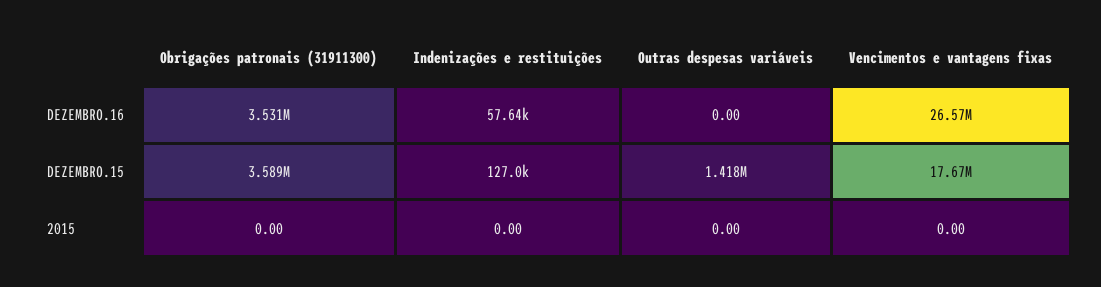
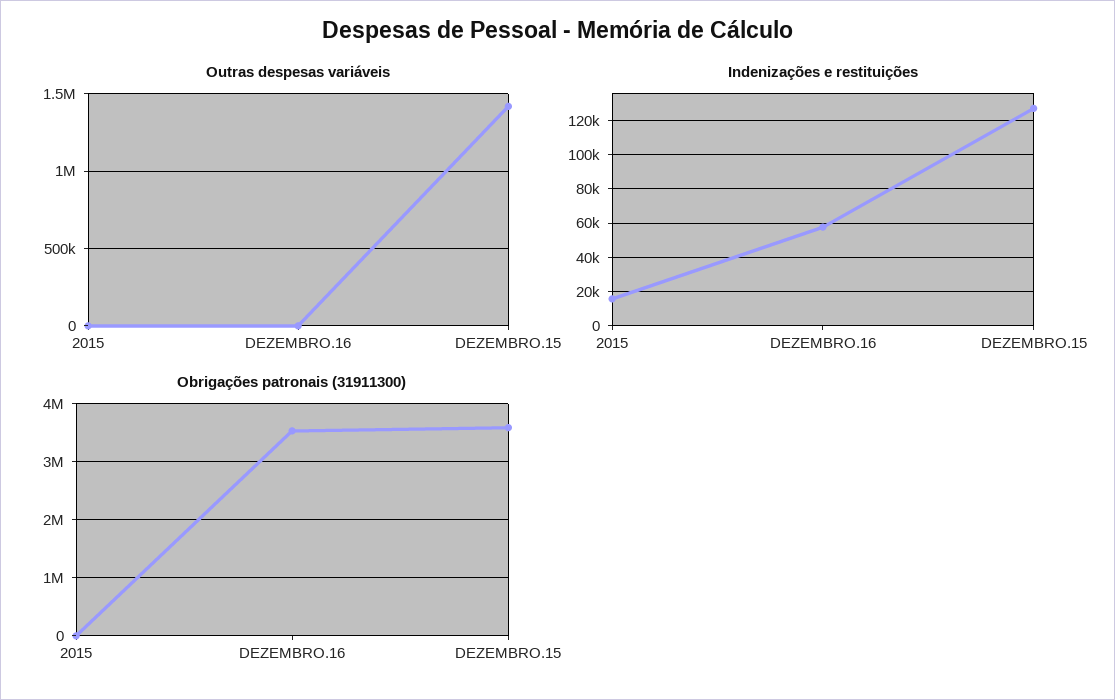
  {
    "Obrigações patronais (31911300)": {
      "DEZEMBRO.16": 3531000,
      "DEZEMBRO.15": 3589000,
      "2015": 0
    },
    "Indenizações e restituições": {
      "DEZEMBRO.16": 57640,
      "DEZEMBRO.15": 127000,
-     "2015": 0
+     "2015": 15000
    },
    "Outras despesas variáveis": {
      "DEZEMBRO.16": 0,
      "DEZEMBRO.15": 1418000,
      "2015": 0
-   },
+   }
-   "Vencimentos e vantagens fixas": {
-     "DEZEMBRO.16": 26570000,
-     "DEZEMBRO.15": 17670000,
-     "2015": 0
-   }
  }

